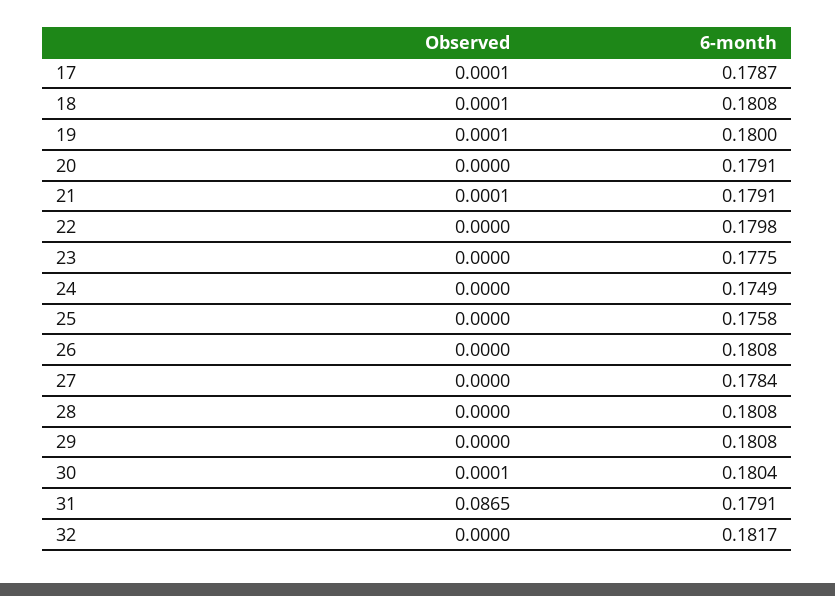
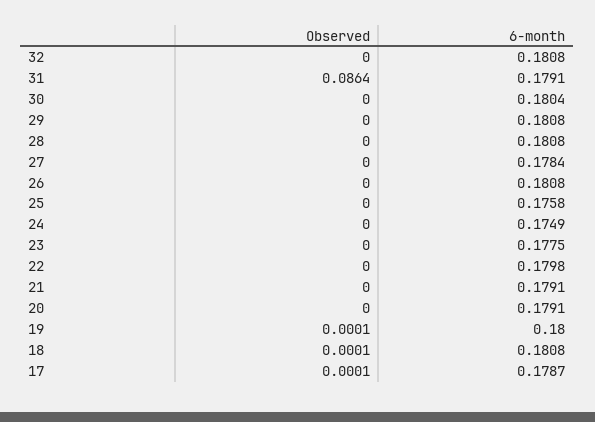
  {
    "Observed": {
      "17": 0.0001,
      "18": 0.0001,
      "19": 0.0001,
      "20": 0,
-     "21": 0.0001,
+     "21": 0,
      "22": 0,
      "23": 0,
      "24": 0,
      "25": 0,
      "26": 0,
      "27": 0,
      "28": 0,
      "29": 0,
-     "30": 0.0001,
+     "30": 0,
-     "31": 0.0865,
+     "31": 0.0864,
      "32": 0
    },
    "6-month": {
      "17": 0.1787,
      "18": 0.1808,
      "19": 0.18,
      "20": 0.1791,
      "21": 0.1791,
      "22": 0.1798,
      "23": 0.1775,
      "24": 0.1749,
      "25": 0.1758,
      "26": 0.1808,
      "27": 0.1784,
      "28": 0.1808,
      "29": 0.1808,
      "30": 0.1804,
      "31": 0.1791,
-     "32": 0.1817
+     "32": 0.1808
    }
  }

